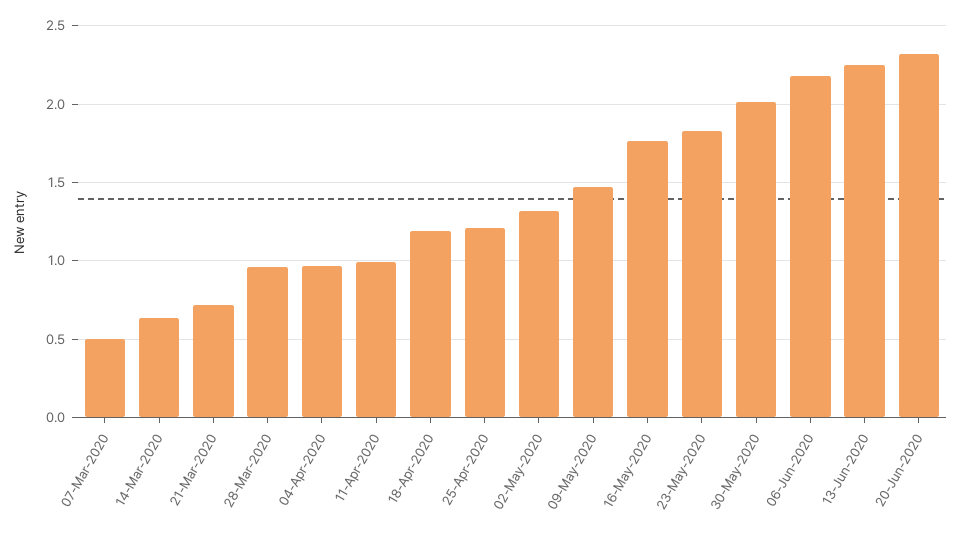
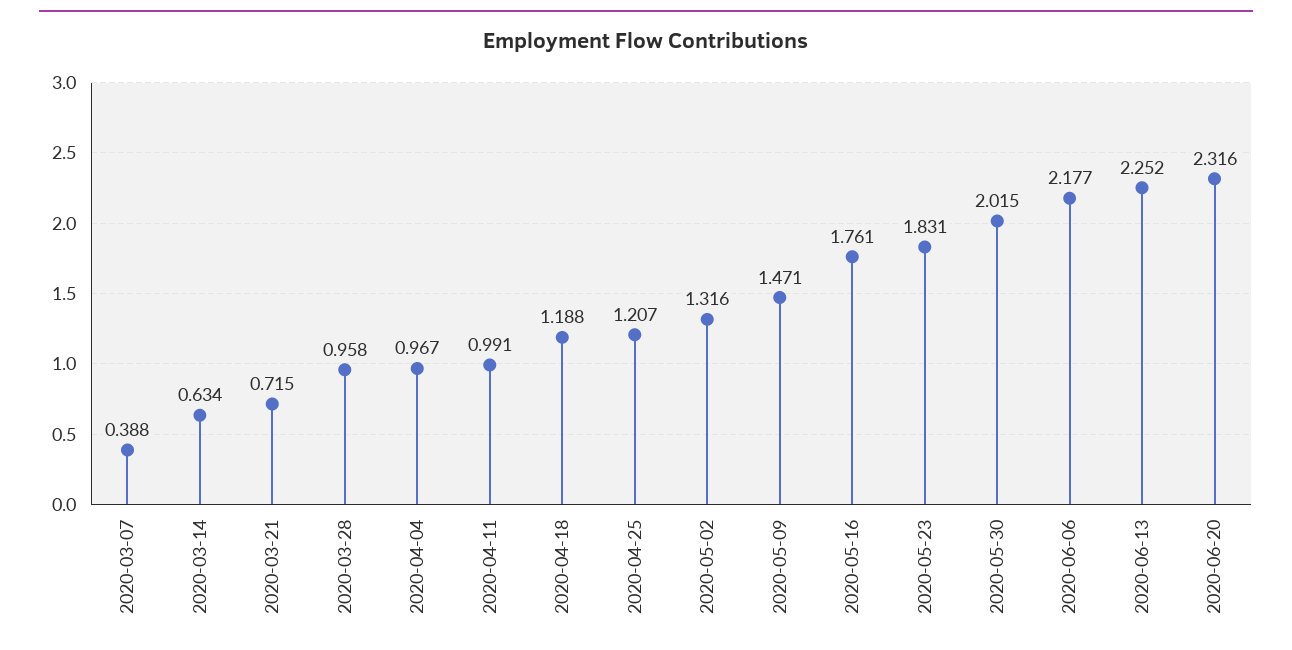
  {
-   "07-Mar-2020": 0.5,
+   "07-Mar-2020": 0.388,
    "14-Mar-2020": 0.634,
    "21-Mar-2020": 0.715,
    "28-Mar-2020": 0.958,
    "04-Apr-2020": 0.967,
    "11-Apr-2020": 0.991,
    "18-Apr-2020": 1.188,
    "25-Apr-2020": 1.207,
    "02-May-2020": 1.316,
    "09-May-2020": 1.471,
    "16-May-2020": 1.761,
    "23-May-2020": 1.831,
    "30-May-2020": 2.015,
    "06-Jun-2020": 2.177,
    "13-Jun-2020": 2.252,
    "20-Jun-2020": 2.316
  }

